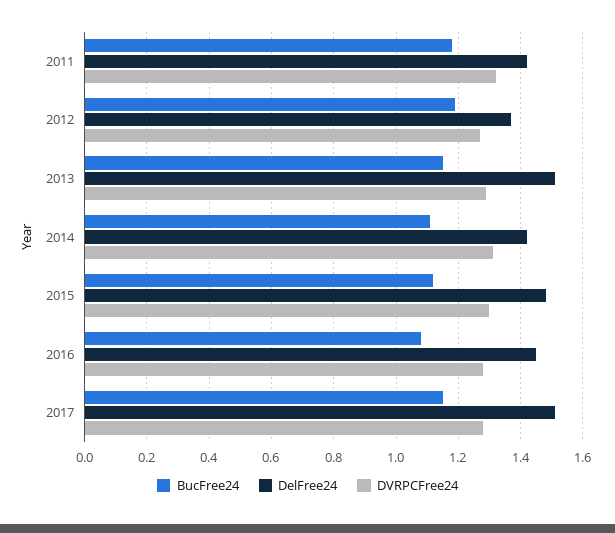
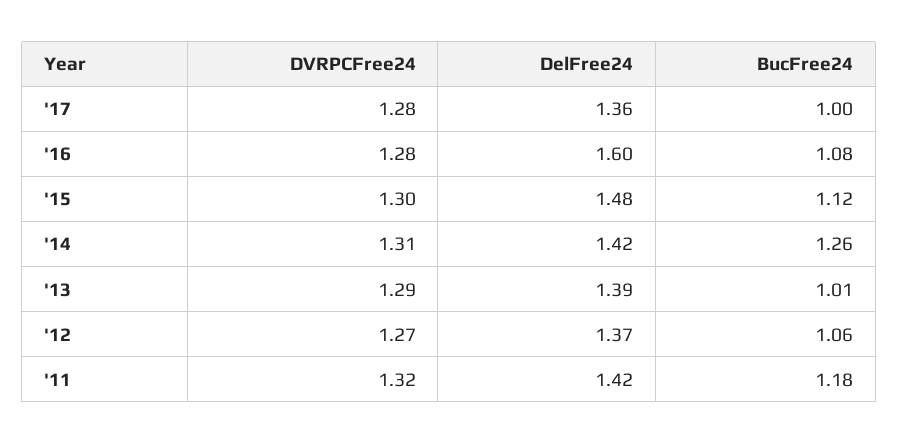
  {
    "BucFree24": {
      "2011": 1.18,
-     "2012": 1.2,
+     "2012": 1.06,
-     "2013": 1.15,
+     "2013": 1.01,
-     "2014": 1.1,
+     "2014": 1.26,
      "2015": 1.12,
      "2016": 1.08,
-     "2017": 1.15
+     "2017": 1
    },
    "DelFree24": {
      "2011": 1.42,
      "2012": 1.37,
-     "2013": 1.5,
+     "2013": 1.39,
      "2014": 1.42,
      "2015": 1.48,
-     "2016": 1.45,
+     "2016": 1.6,
-     "2017": 1.5
+     "2017": 1.36
    },
    "DVRPCFree24": {
      "2011": 1.32,
      "2012": 1.27,
      "2013": 1.29,
      "2014": 1.31,
      "2015": 1.3,
      "2016": 1.28,
      "2017": 1.28
    }
  }

